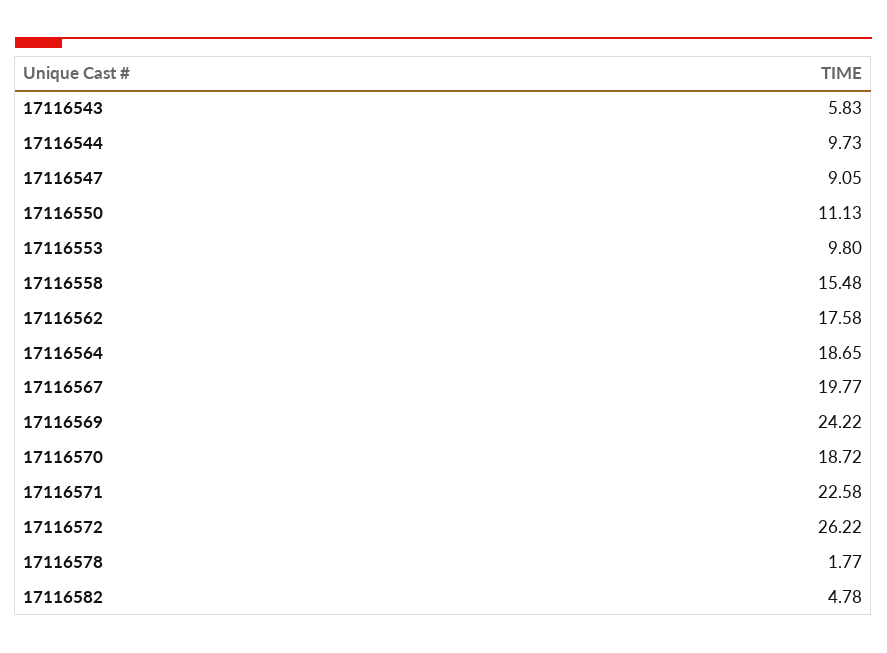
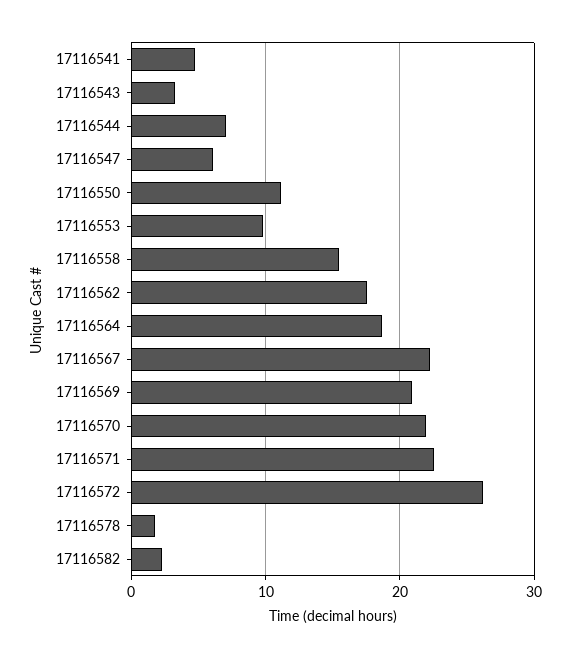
  {
-   "17116543": 5.83,
+   "17116543": 3,
-   "17116544": 9.73,
+   "17116544": 7,
-   "17116547": 9.05,
+   "17116547": 6,
    "17116550": 11.13,
    "17116553": 9.8,
    "17116558": 15.48,
    "17116562": 17.58,
    "17116564": 18.65,
-   "17116567": 19.77,
+   "17116567": 22,
-   "17116569": 24.22,
+   "17116569": 21,
-   "17116570": 18.72,
+   "17116570": 22,
    "17116571": 22.58,
    "17116572": 26.22,
    "17116578": 1.77,
-   "17116582": 4.78
+   "17116582": 2,
+   "17116541": 5
  }

